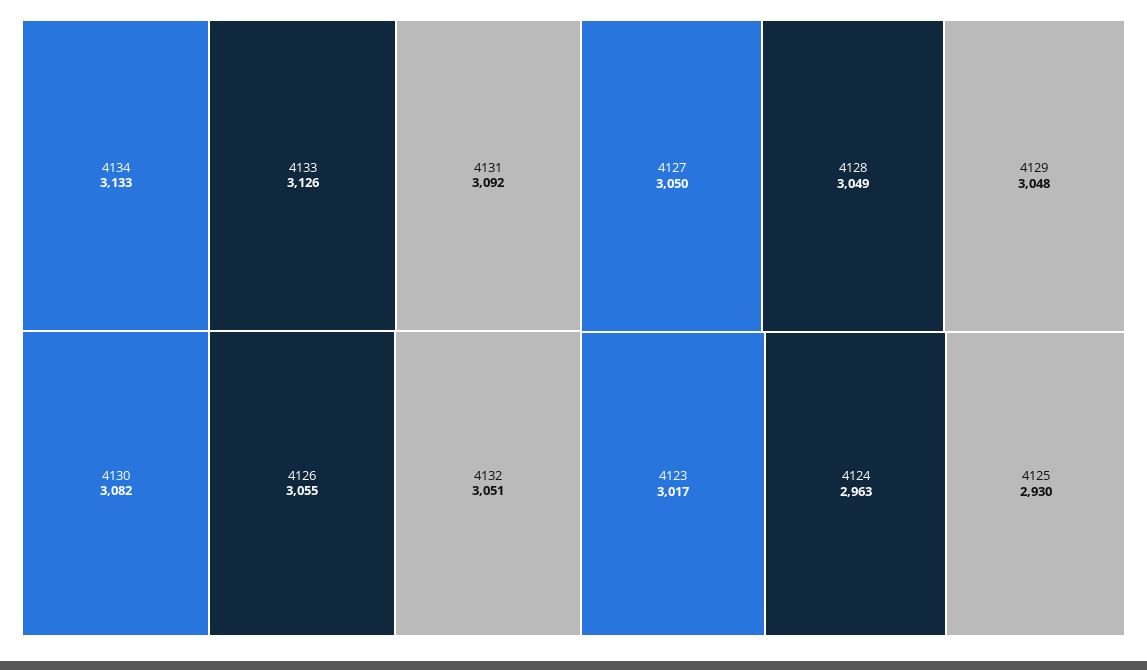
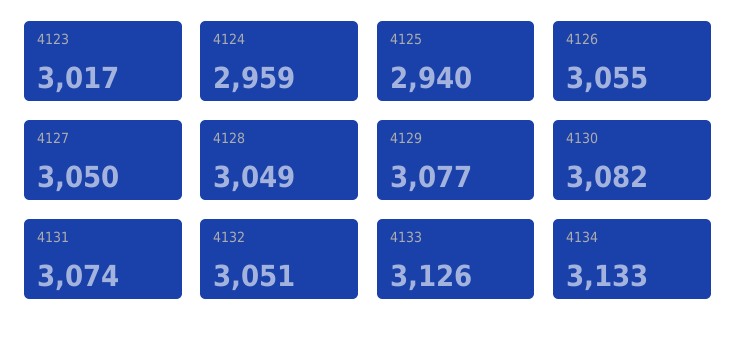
  {
    "4134": 3133,
    "4133": 3126,
-   "4131": 3092,
+   "4131": 3074,
    "4130": 3082,
    "4126": 3055,
    "4132": 3051,
    "4127": 3050,
    "4128": 3049,
-   "4129": 3048,
+   "4129": 3077,
    "4123": 3017,
-   "4124": 2963,
+   "4124": 2959,
-   "4125": 2930
+   "4125": 2940
  }

